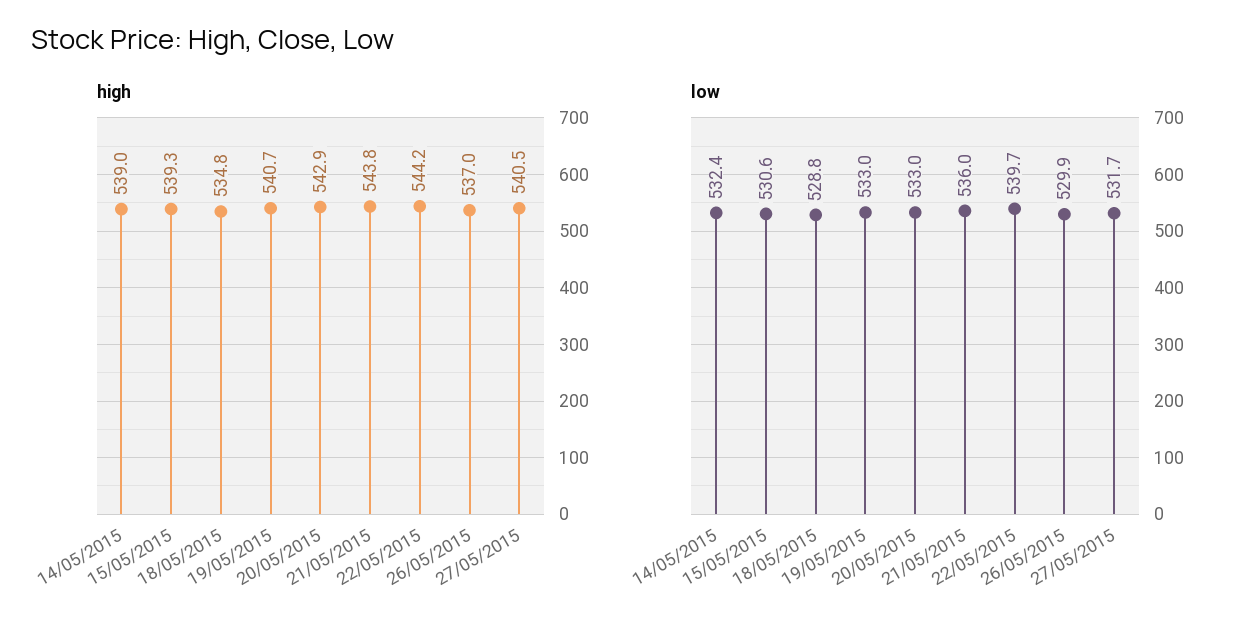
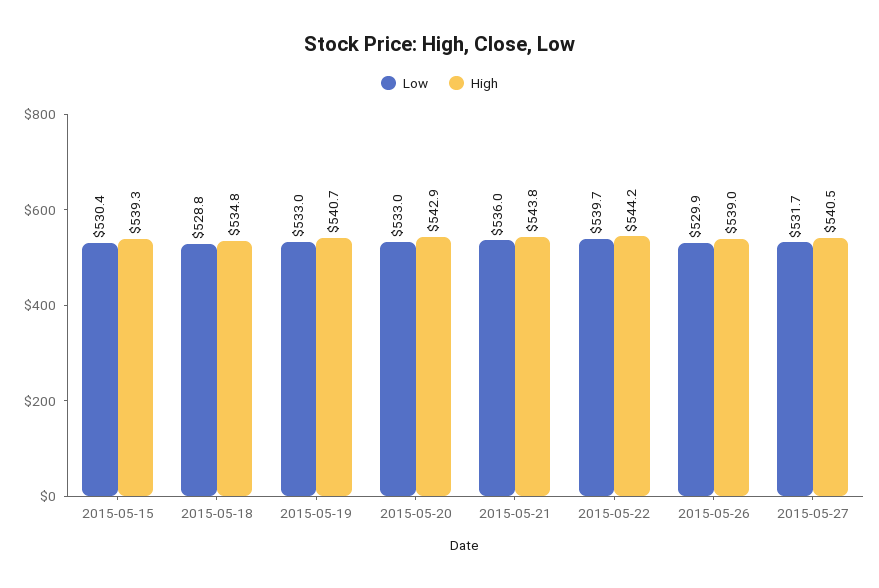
  {
    "high": {
-     "14/05/2015": 539,
      "15/05/2015": 539.3,
      "18/05/2015": 534.8,
      "19/05/2015": 540.7,
      "20/05/2015": 542.9,
      "21/05/2015": 543.8,
      "22/05/2015": 544.2,
-     "26/05/2015": 537,
+     "26/05/2015": 539,
      "27/05/2015": 540.5
    },
    "low": {
-     "14/05/2015": 532.4,
-     "15/05/2015": 530.6,
+     "15/05/2015": 530.4,
      "18/05/2015": 528.8,
      "19/05/2015": 533,
      "20/05/2015": 533,
      "21/05/2015": 536,
      "22/05/2015": 539.7,
      "26/05/2015": 529.9,
      "27/05/2015": 531.7
    }
  }

